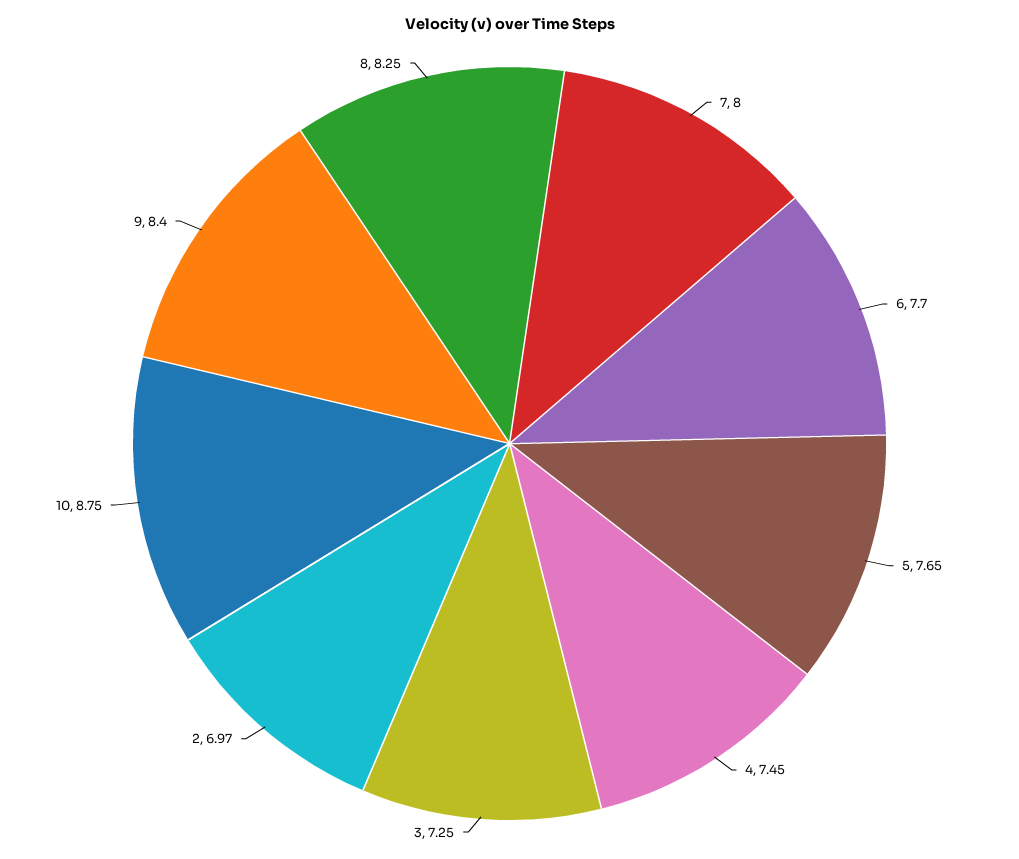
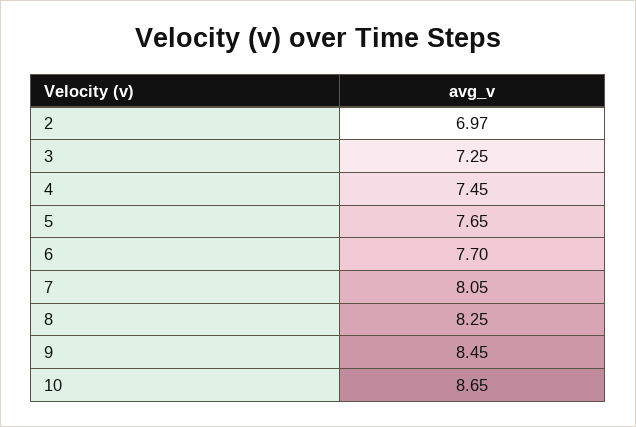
  {
-   "7": 8,
+   "7": 8.05,
    "6": 7.7,
    "5": 7.65,
    "4": 7.45,
    "3": 7.25,
    "2": 6.97,
-   "10": 8.75,
+   "10": 8.65,
-   "9": 8.4,
+   "9": 8.45,
    "8": 8.25
  }

